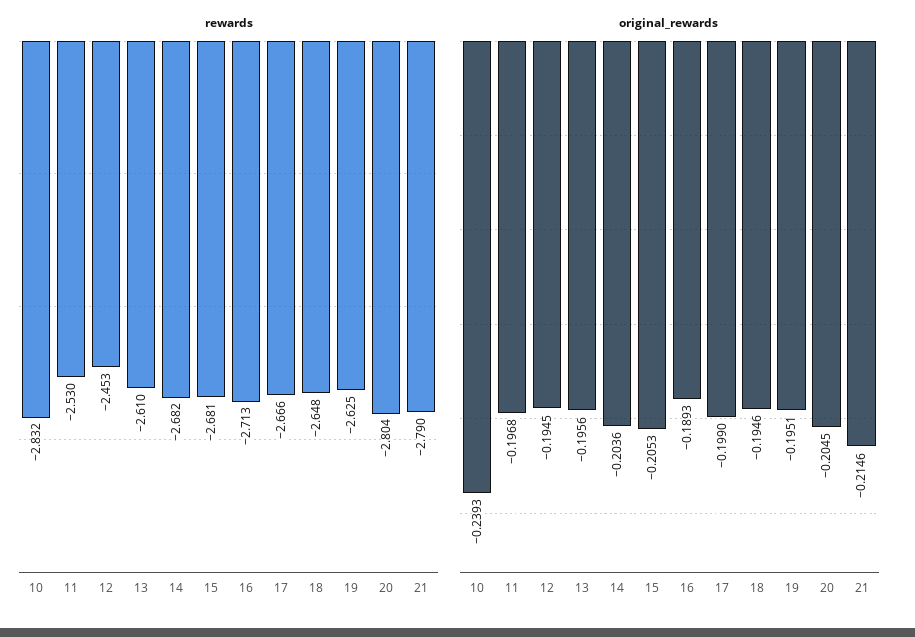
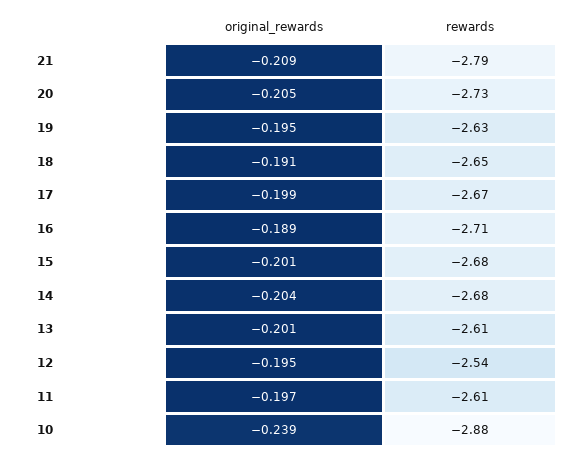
  {
    "rewards": {
-     "10": -2.832,
+     "10": -2.88,
-     "11": -2.53,
+     "11": -2.61,
-     "12": -2.453,
+     "12": -2.54,
      "13": -2.61,
      "14": -2.682,
      "15": -2.681,
      "16": -2.713,
      "17": -2.666,
      "18": -2.648,
      "19": -2.625,
-     "20": -2.804,
+     "20": -2.73,
      "21": -2.79
    },
    "original_rewards": {
      "10": -0.2393,
      "11": -0.1968,
      "12": -0.1945,
-     "13": -0.1956,
+     "13": -0.201,
      "14": -0.2036,
-     "15": -0.2053,
+     "15": -0.201,
      "16": -0.1893,
      "17": -0.199,
-     "18": -0.1946,
+     "18": -0.191,
      "19": -0.1951,
      "20": -0.2045,
-     "21": -0.2146
+     "21": -0.209
    }
  }

